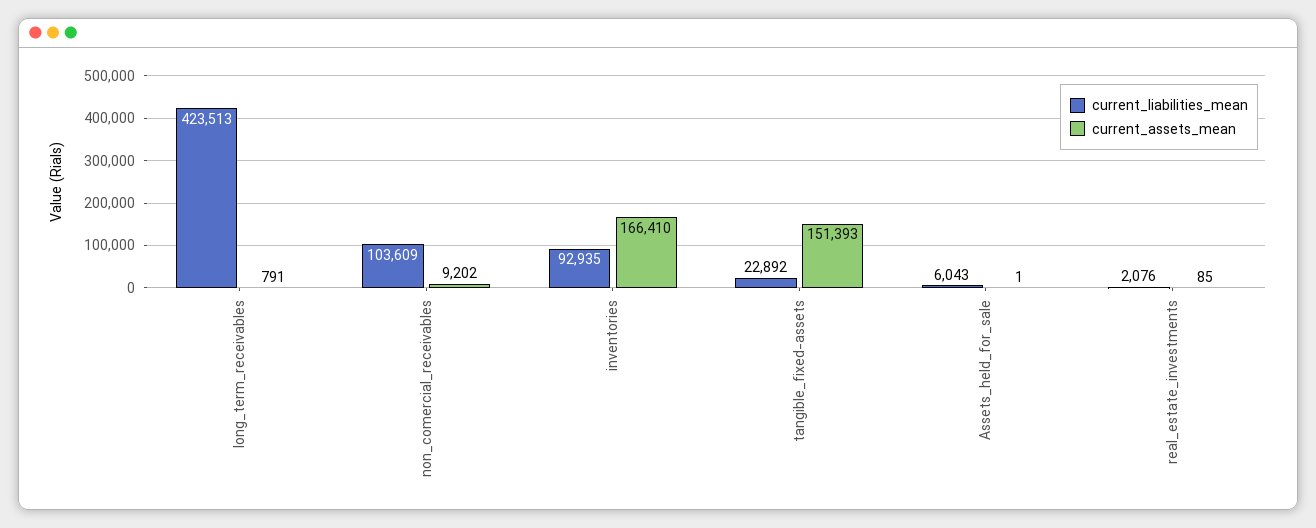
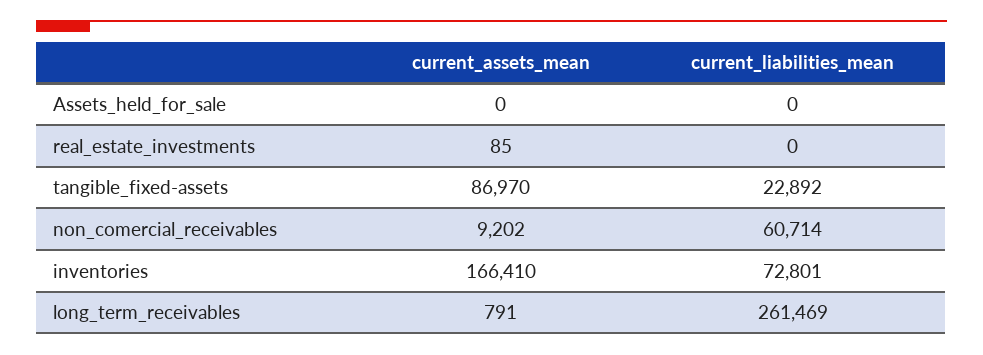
  {
    "current_liabilities_mean": {
-     "long_term_receivables": 423513,
+     "long_term_receivables": 261469,
-     "non_comercial_receivables": 103609,
+     "non_comercial_receivables": 60714,
-     "inventories": 92935,
+     "inventories": 72801,
      "tangible_fixed-assets": 22892,
-     "Assets_held_for_sale": 6043,
+     "Assets_held_for_sale": 0,
-     "real_estate_investments": 2076
+     "real_estate_investments": 0
    },
    "current_assets_mean": {
      "long_term_receivables": 791,
      "non_comercial_receivables": 9202,
      "inventories": 166410,
-     "tangible_fixed-assets": 151393,
+     "tangible_fixed-assets": 86970,
-     "Assets_held_for_sale": 1,
+     "Assets_held_for_sale": 0,
      "real_estate_investments": 85
    }
  }

